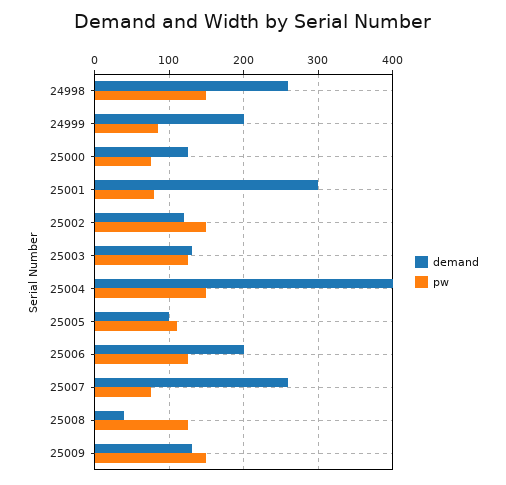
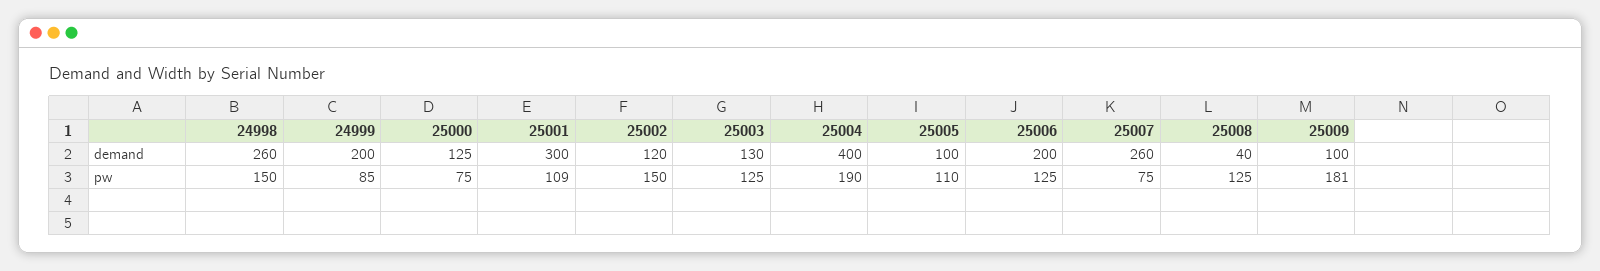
  {
    "demand": {
      "24998": 260,
      "24999": 200,
      "25000": 125,
      "25001": 300,
      "25002": 120,
      "25003": 130,
      "25004": 400,
      "25005": 100,
      "25006": 200,
      "25007": 260,
      "25008": 40,
-     "25009": 130
+     "25009": 100
    },
    "pw": {
      "24998": 150,
      "24999": 85,
      "25000": 75,
-     "25001": 80,
+     "25001": 109,
      "25002": 150,
      "25003": 125,
-     "25004": 150,
+     "25004": 190,
      "25005": 110,
      "25006": 125,
      "25007": 75,
      "25008": 125,
-     "25009": 150
+     "25009": 181
    }
  }

